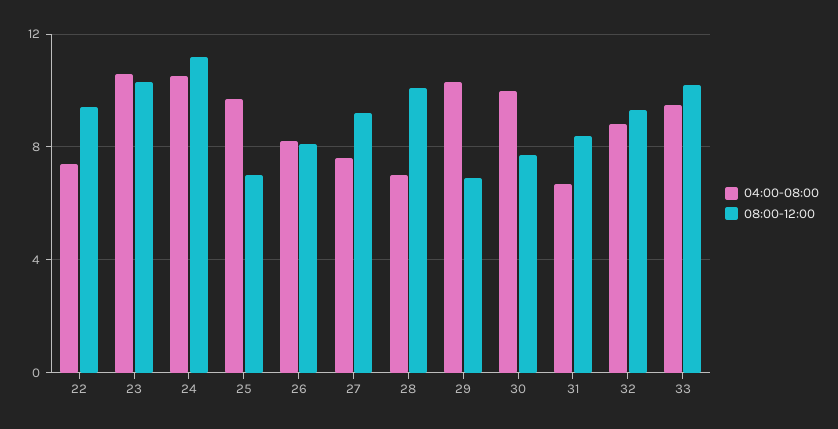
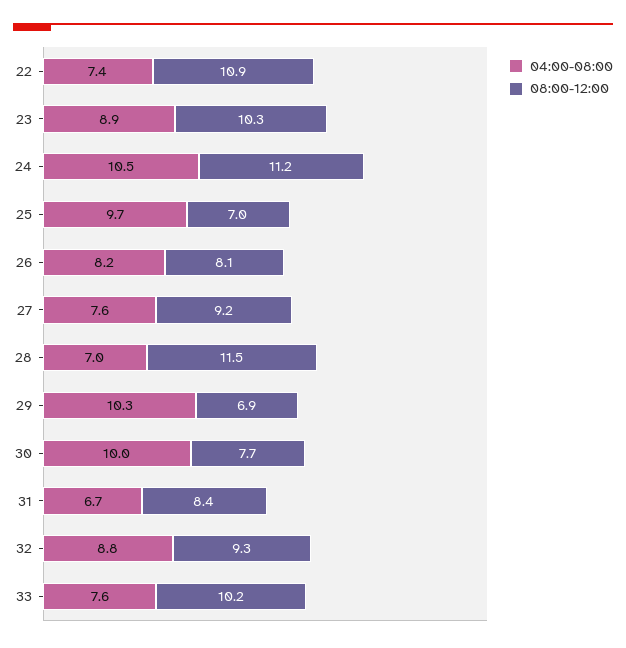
  {
    "04:00-08:00": {
      "22": 7.4,
-     "23": 10.5,
+     "23": 8.9,
      "24": 10.5,
      "25": 9.7,
      "26": 8.2,
      "27": 7.6,
      "28": 7,
      "29": 10.3,
      "30": 10,
      "31": 6.7,
      "32": 8.8,
-     "33": 9.5
+     "33": 7.6
    },
    "08:00-12:00": {
-     "22": 9.5,
+     "22": 10.9,
      "23": 10.3,
      "24": 11.2,
      "25": 7,
      "26": 8.1,
      "27": 9.2,
-     "28": 10,
+     "28": 11.5,
      "29": 6.9,
      "30": 7.7,
      "31": 8.4,
      "32": 9.3,
      "33": 10.2
    }
  }

